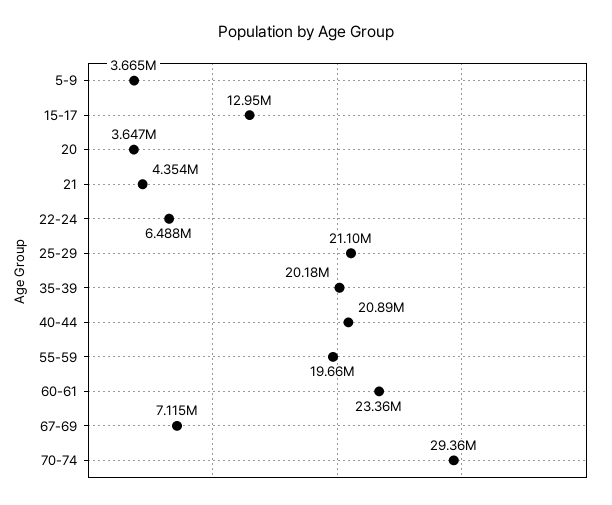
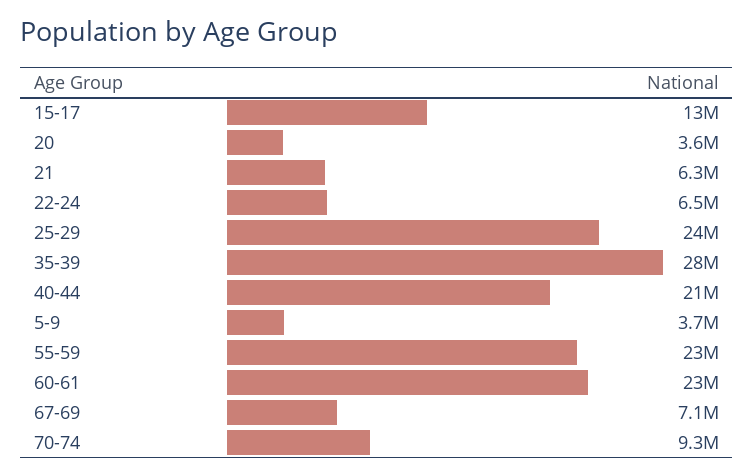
  {
    "5-9": 3665000,
    "15-17": 12950000,
    "20": 3647000,
-   "21": 4354000,
+   "21": 6300000,
    "22-24": 6488000,
-   "25-29": 21100000,
+   "25-29": 24000000,
-   "35-39": 20180000,
+   "35-39": 28000000,
    "40-44": 20890000,
-   "55-59": 19660000,
+   "55-59": 23000000,
    "60-61": 23360000,
    "67-69": 7115000,
-   "70-74": 29360000
+   "70-74": 9300000
  }

